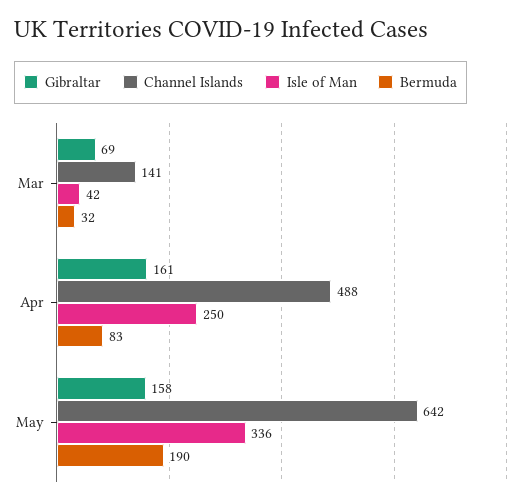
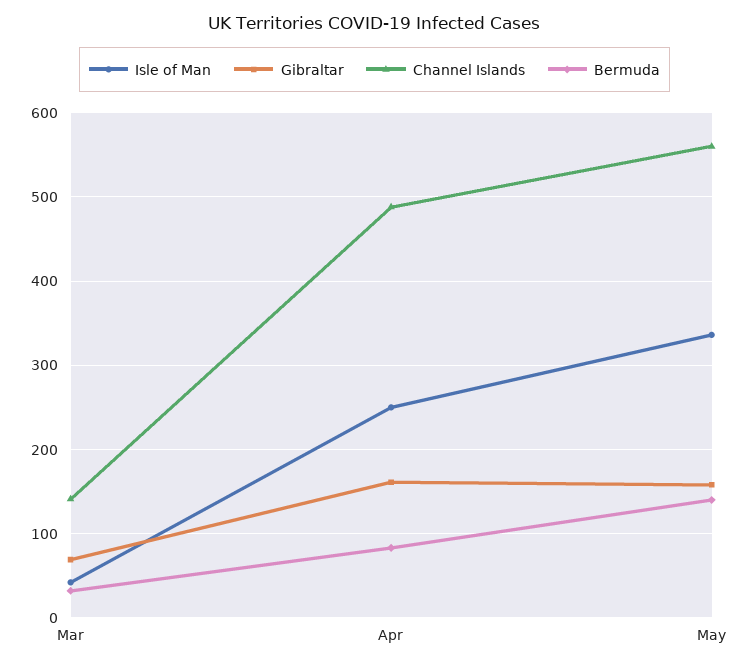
  {
    "Gibraltar": {
      "Mar": 69,
      "Apr": 161,
      "May": 158
    },
    "Channel Islands": {
      "Mar": 141,
      "Apr": 488,
-     "May": 642
+     "May": 560
    },
    "Isle of Man": {
      "Mar": 42,
      "Apr": 250,
      "May": 336
    },
    "Bermuda": {
      "Mar": 32,
      "Apr": 83,
-     "May": 190
+     "May": 140
    }
  }

